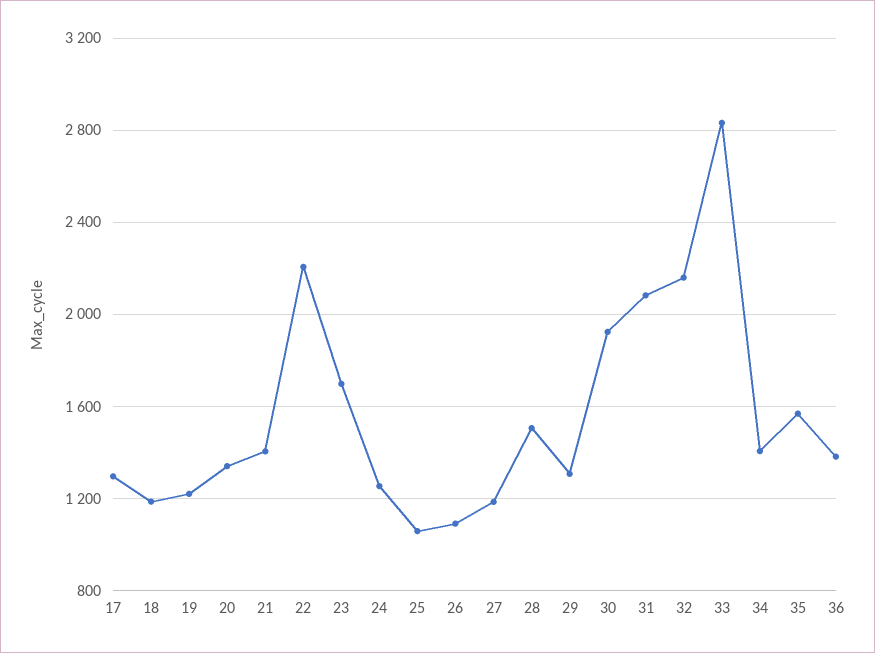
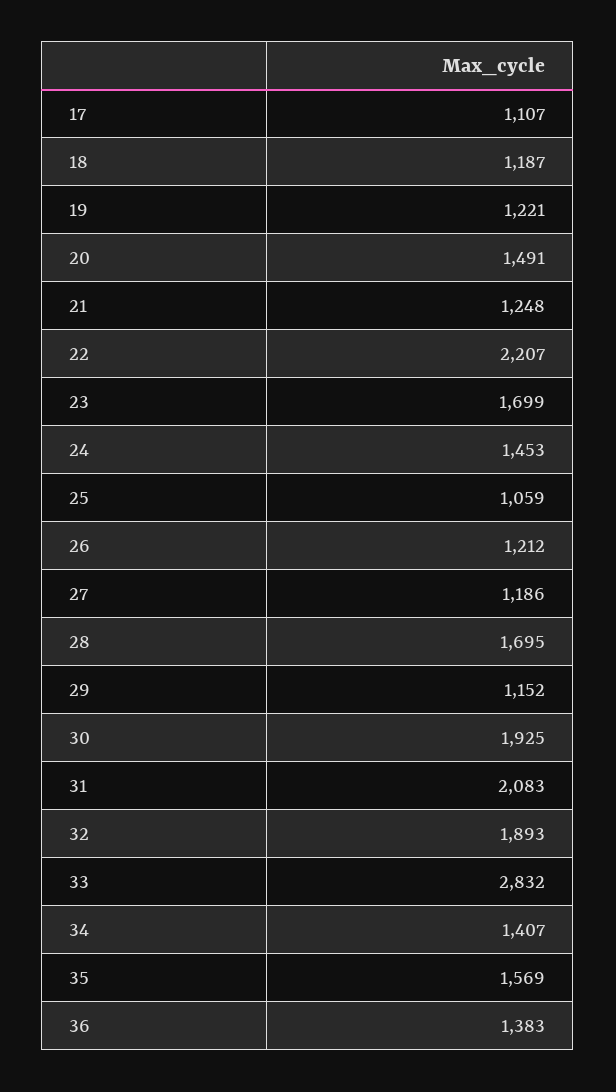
  {
-   "17": 1300,
+   "17": 1107,
    "18": 1187,
    "19": 1221,
-   "20": 1350,
+   "20": 1491,
-   "21": 1400,
+   "21": 1248,
    "22": 2207,
    "23": 1699,
-   "24": 1250,
+   "24": 1453,
    "25": 1059,
-   "26": 1100,
+   "26": 1212,
    "27": 1186,
-   "28": 1500,
+   "28": 1695,
-   "29": 1300,
+   "29": 1152,
    "30": 1925,
    "31": 2083,
-   "32": 2150,
+   "32": 1893,
    "33": 2832,
    "34": 1407,
    "35": 1569,
    "36": 1383
  }

